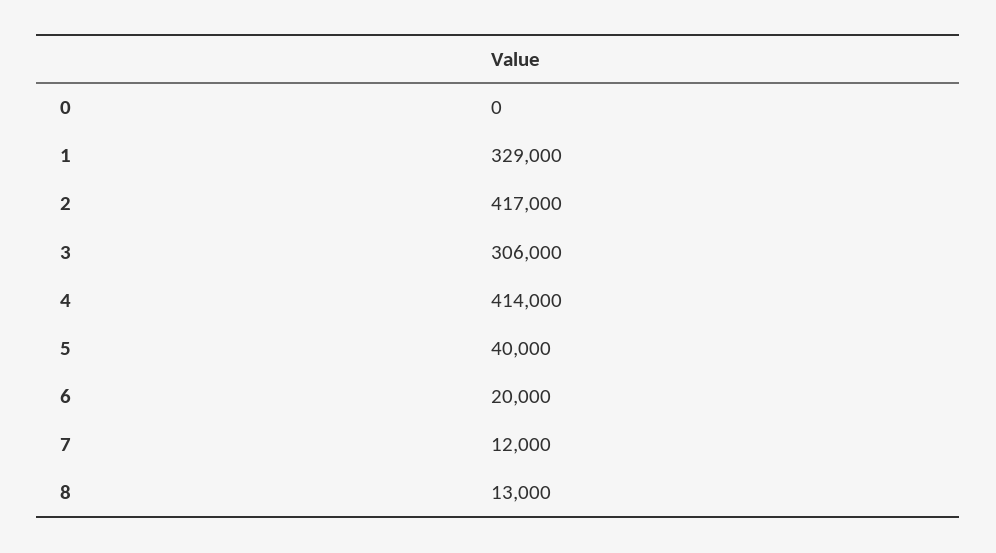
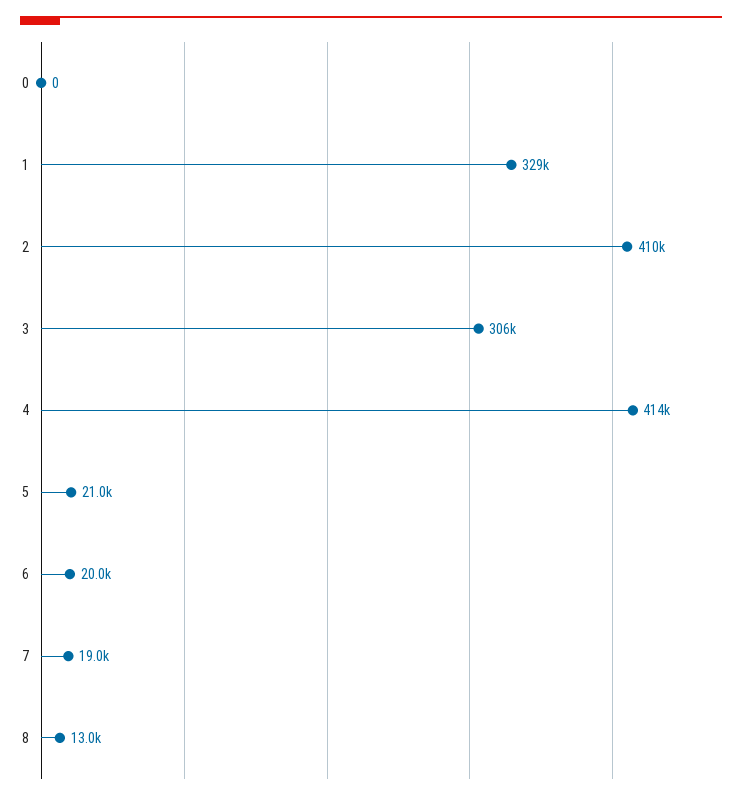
  {
    "0": 0,
    "1": 329000,
-   "2": 417000,
+   "2": 410000,
    "3": 306000,
    "4": 414000,
-   "5": 40000,
+   "5": 21000,
    "6": 20000,
-   "7": 12000,
+   "7": 19000,
    "8": 13000
  }

